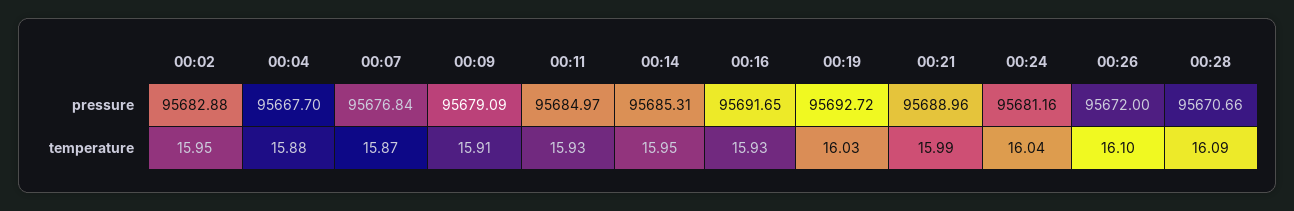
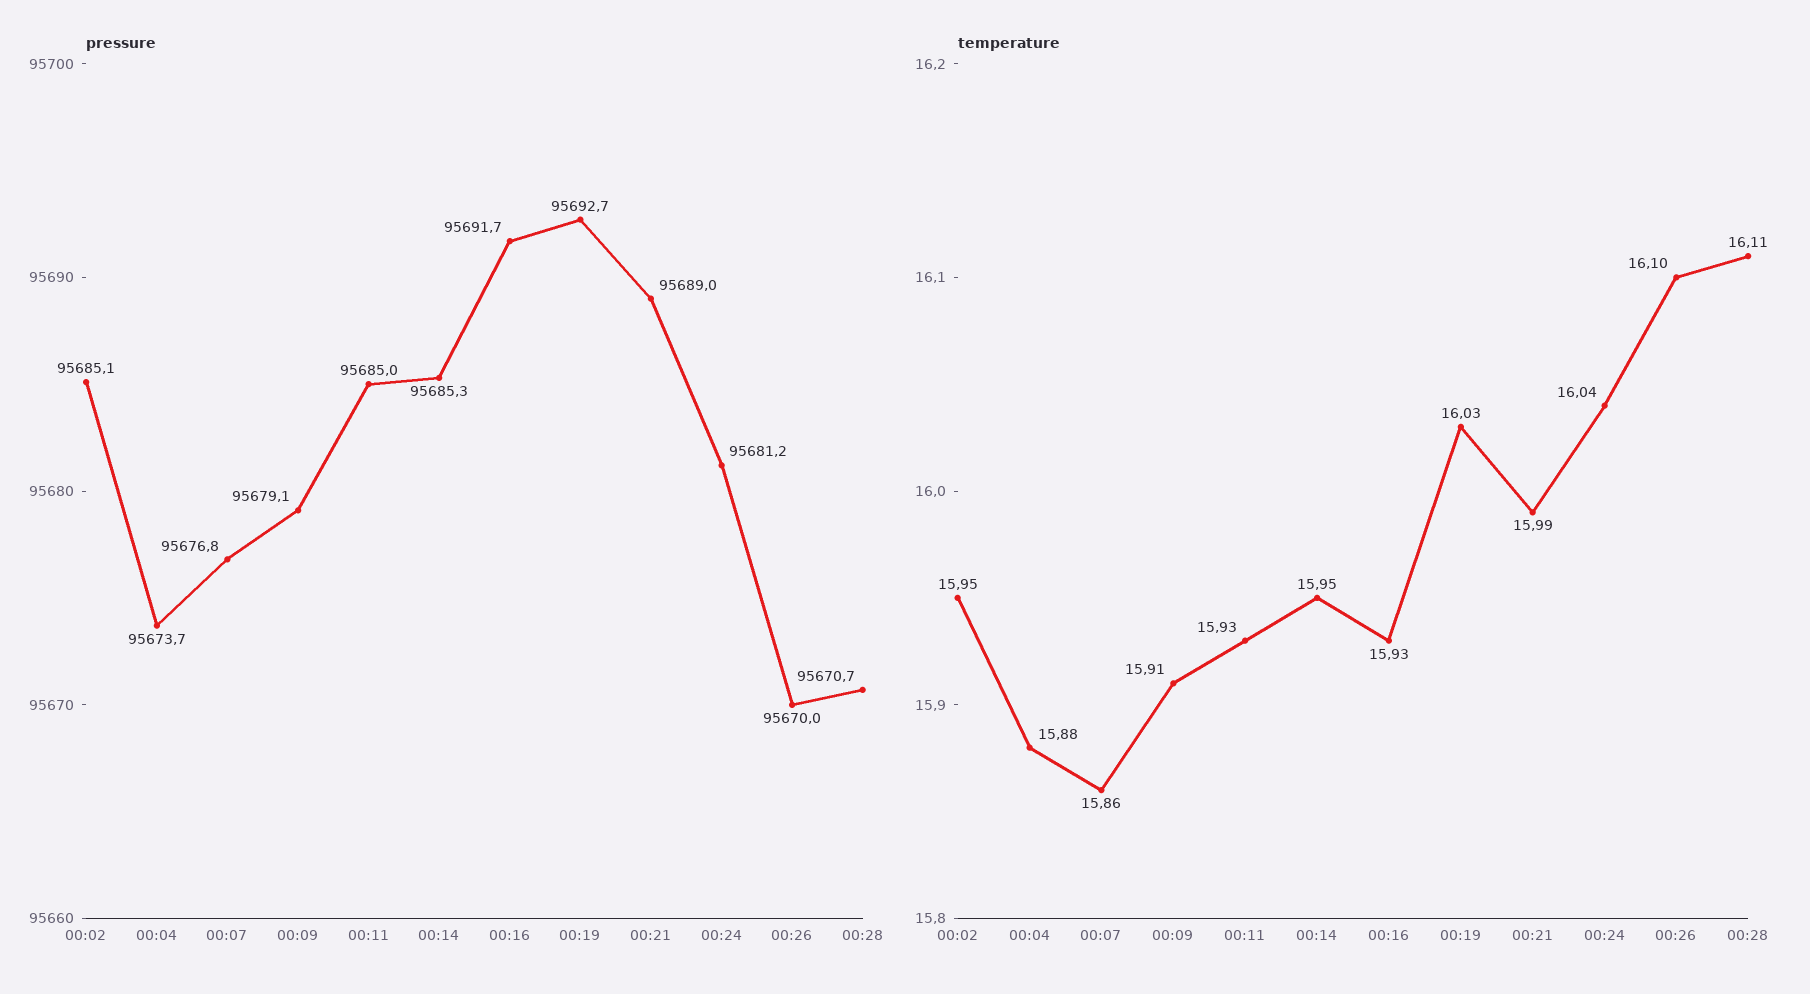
  {
    "pressure": {
-     "00:02": 95682.88,
+     "00:02": 95685.1,
-     "00:04": 95667.7,
+     "00:04": 95673.7,
      "00:07": 95676.84,
      "00:09": 95679.09,
      "00:11": 95684.97,
      "00:14": 95685.31,
      "00:16": 95691.65,
      "00:19": 95692.72,
      "00:21": 95688.96,
      "00:24": 95681.16,
-     "00:26": 95672,
+     "00:26": 95670,
      "00:28": 95670.66
    },
    "temperature": {
      "00:02": 15.95,
      "00:04": 15.88,
-     "00:07": 15.87,
+     "00:07": 15.86,
      "00:09": 15.91,
      "00:11": 15.93,
      "00:14": 15.95,
      "00:16": 15.93,
      "00:19": 16.03,
      "00:21": 15.99,
      "00:24": 16.04,
      "00:26": 16.1,
-     "00:28": 16.09
+     "00:28": 16.11
    }
  }

